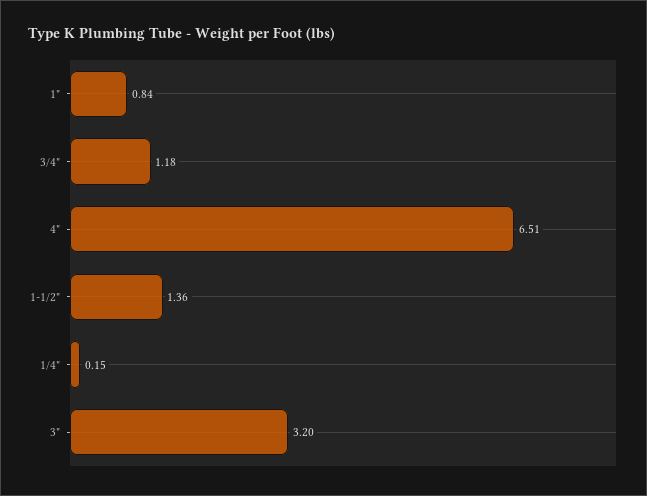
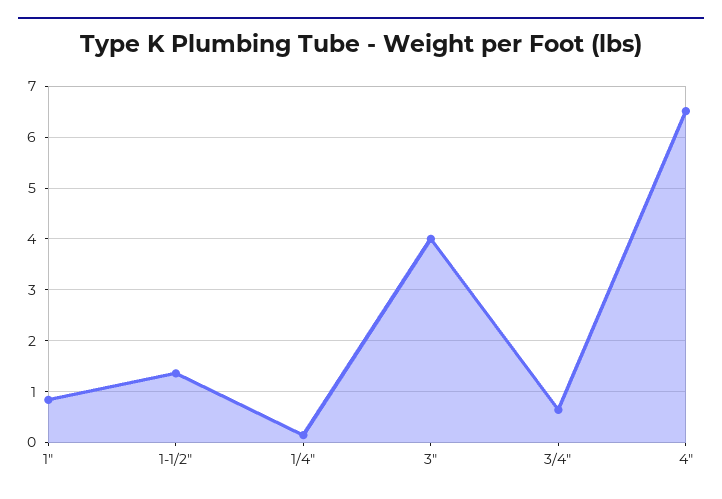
  {
    "1\"": 0.84,
-   "3/4\"": 1.18,
+   "3/4\"": 0.6,
    "4\"": 6.51,
    "1-1/2\"": 1.36,
    "1/4\"": 0.15,
-   "3\"": 3.2
+   "3\"": 4
  }

